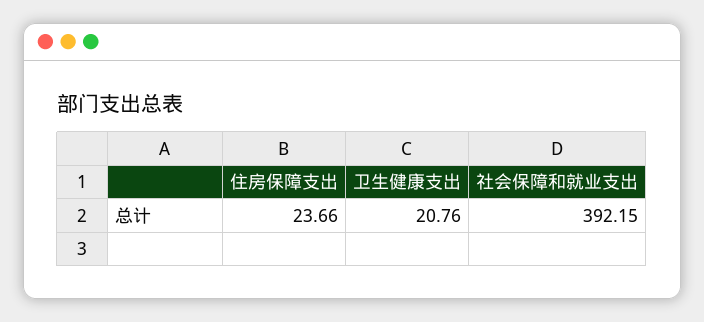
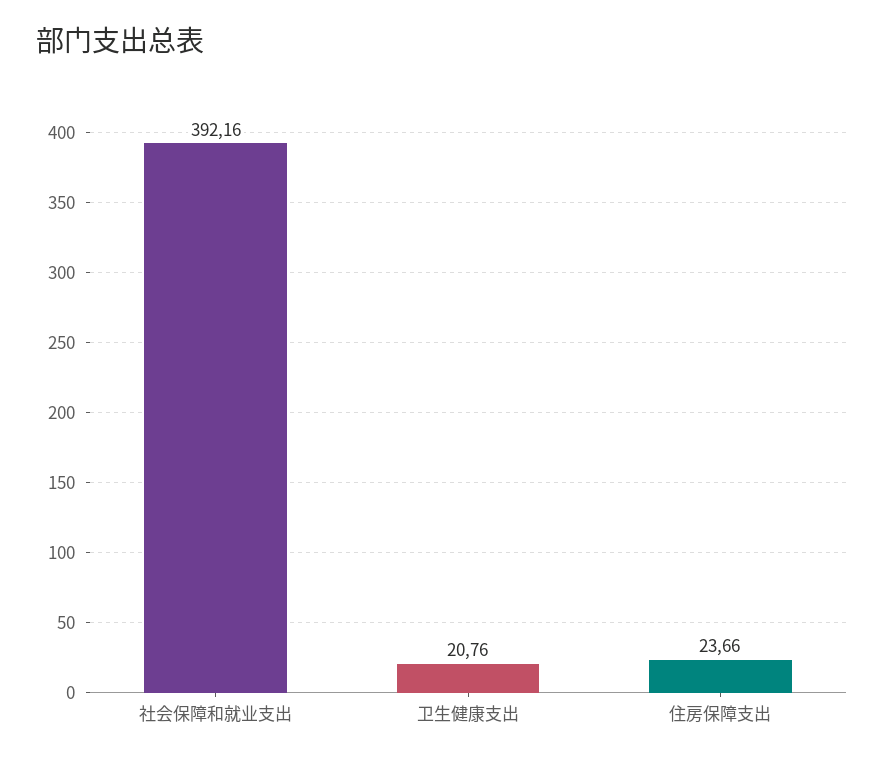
  {
    "住房保障支出": 23.66,
    "卫生健康支出": 20.76,
-   "社会保障和就业支出": 392.15
+   "社会保障和就业支出": 392.16
  }

